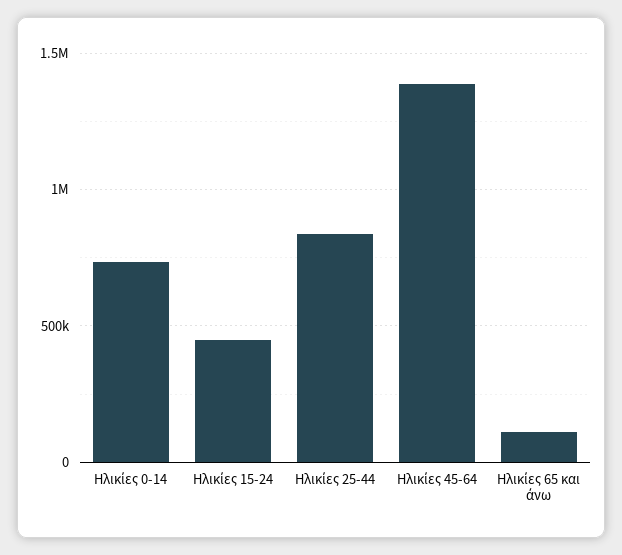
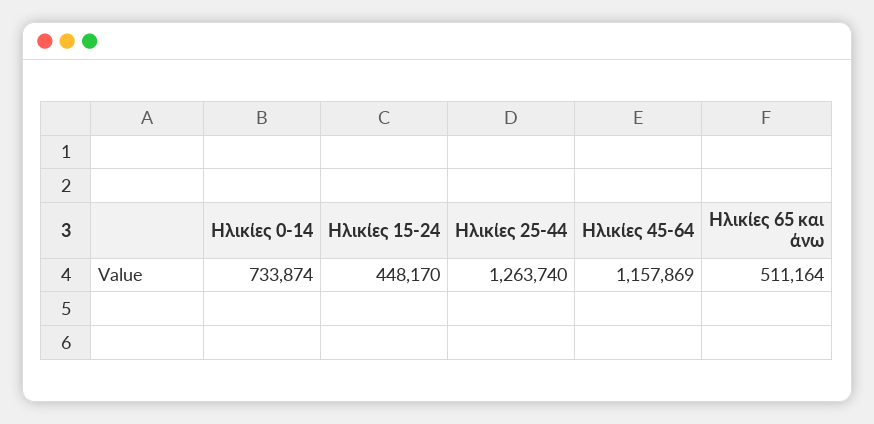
  {
    "Ηλικίες 0-14": 733874,
    "Ηλικίες 15-24": 448170,
-   "Ηλικίες 25-44": 850000,
+   "Ηλικίες 25-44": 1263740,
-   "Ηλικίες 45-64": 1400000,
+   "Ηλικίες 45-64": 1157869,
-   "Ηλικίες 65 και άνω": 100000
+   "Ηλικίες 65 και άνω": 511164
  }

